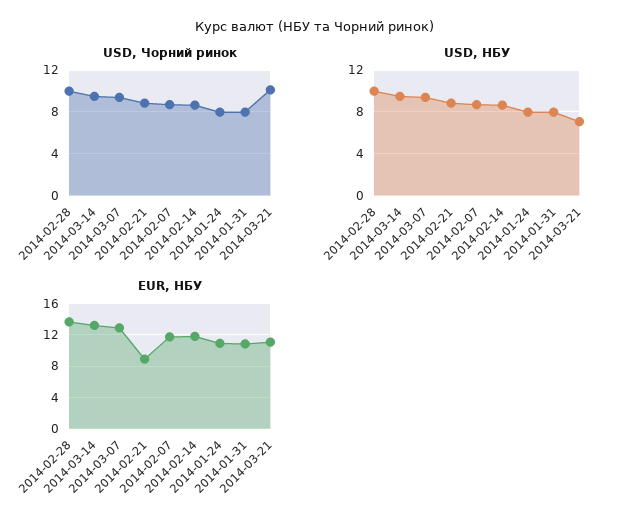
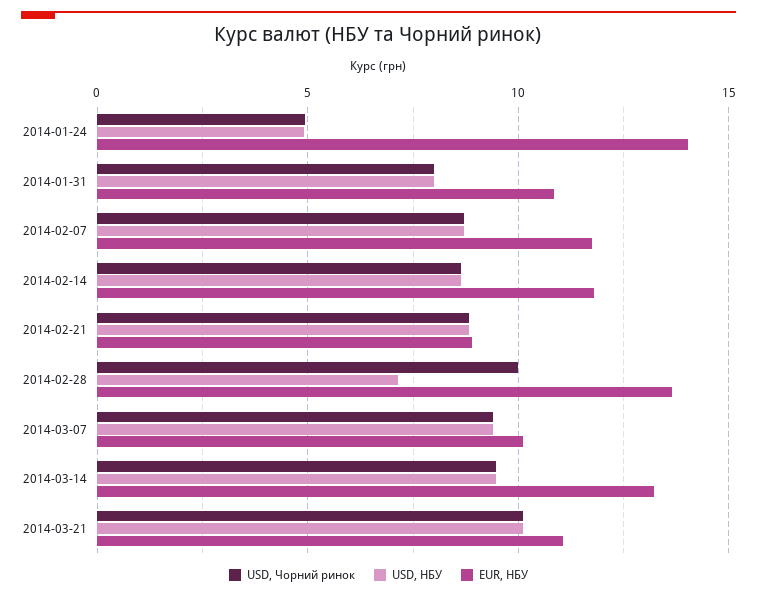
  {
    "USD, Чорний ринок": {
      "2014-02-28": 10,
      "2014-03-14": 9.5,
      "2014-03-07": 9.5,
      "2014-02-21": 9,
      "2014-02-07": 8.5,
      "2014-02-14": 8.5,
-     "2014-01-24": 8,
+     "2014-01-24": 5,
      "2014-01-31": 8,
      "2014-03-21": 10
    },
    "USD, НБУ": {
-     "2014-02-28": 10,
+     "2014-02-28": 7,
      "2014-03-14": 9.5,
      "2014-03-07": 9.5,
      "2014-02-21": 9,
      "2014-02-07": 8.5,
      "2014-02-14": 8.5,
-     "2014-01-24": 8,
+     "2014-01-24": 5,
      "2014-01-31": 8,
-     "2014-03-21": 7
+     "2014-03-21": 10
    },
    "EUR, НБУ": {
      "2014-02-28": 13.5,
      "2014-03-14": 13,
-     "2014-03-07": 13,
+     "2014-03-07": 10,
      "2014-02-21": 9,
      "2014-02-07": 12,
      "2014-02-14": 12,
-     "2014-01-24": 11,
+     "2014-01-24": 14,
      "2014-01-31": 11,
      "2014-03-21": 11
    }
  }

